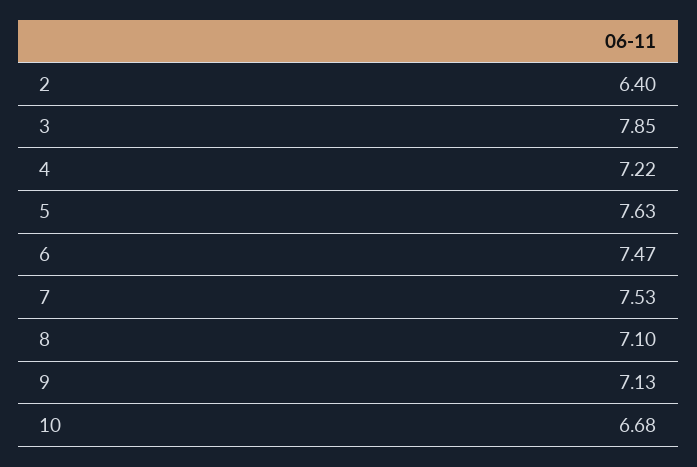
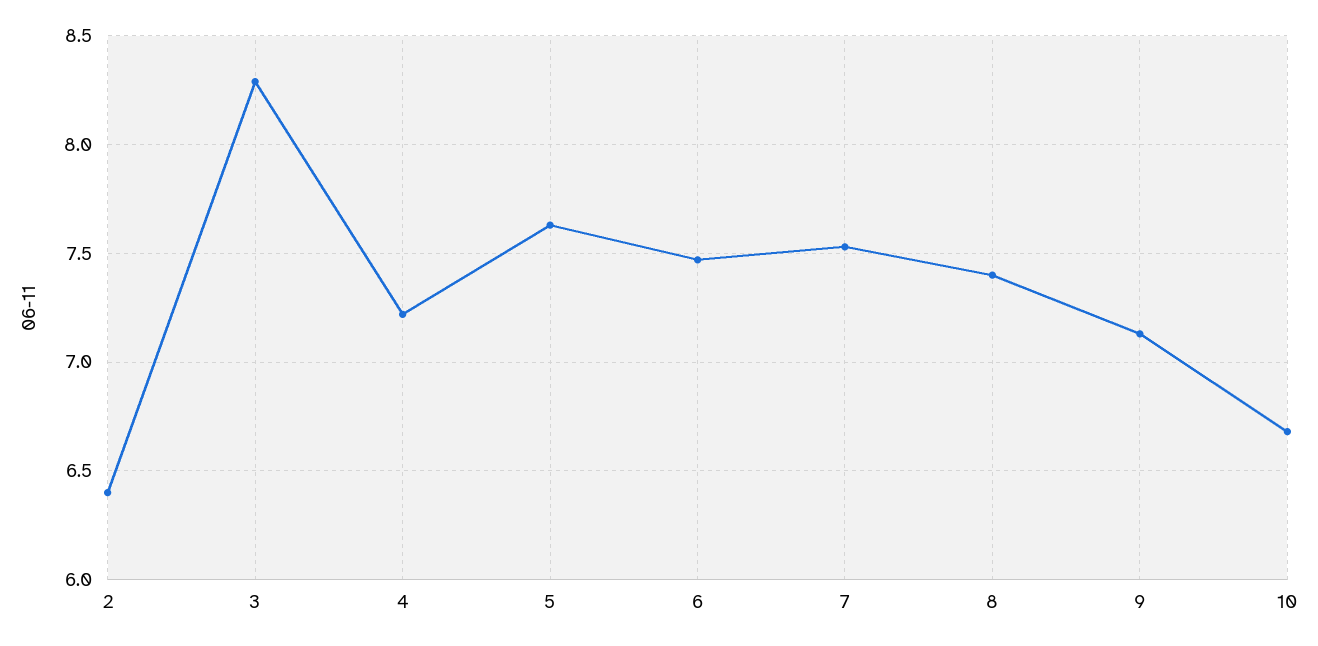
  {
    "2": 6.4,
-   "3": 7.85,
+   "3": 8.3,
    "4": 7.22,
    "5": 7.63,
    "6": 7.47,
    "7": 7.53,
-   "8": 7.1,
+   "8": 7.4,
    "9": 7.13,
    "10": 6.68
  }

